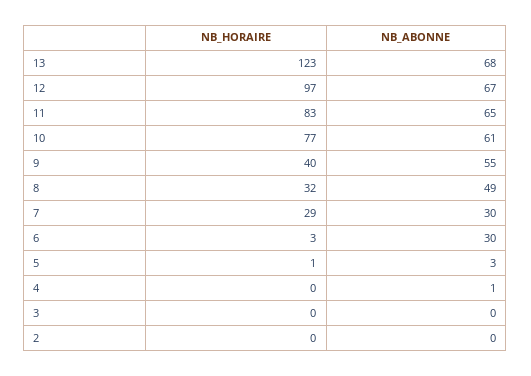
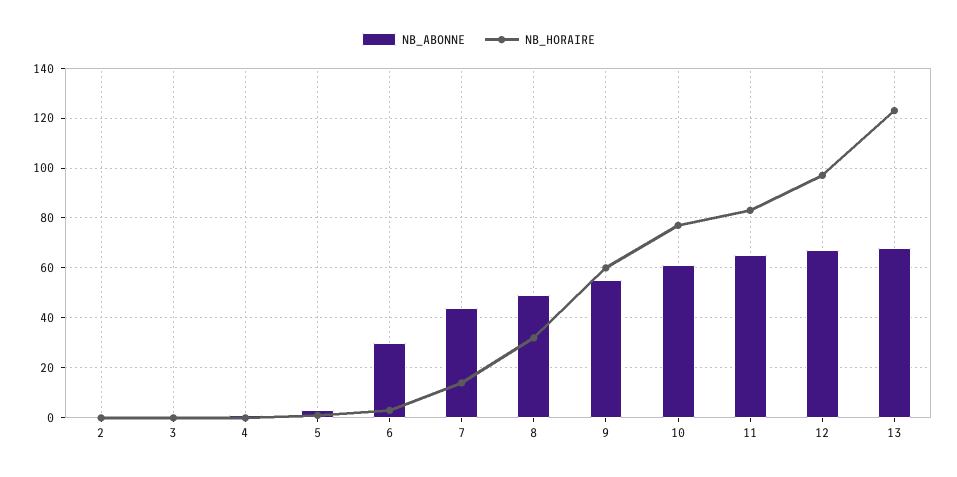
  {
    "NB_HORAIRE": {
      "13": 123,
      "12": 97,
      "11": 83,
      "10": 77,
-     "9": 40,
+     "9": 60,
      "8": 32,
-     "7": 29,
+     "7": 15,
      "6": 3,
      "5": 1,
      "4": 0,
      "3": 0,
      "2": 0
    },
    "NB_ABONNE": {
      "13": 68,
      "12": 67,
      "11": 65,
      "10": 61,
      "9": 55,
      "8": 49,
-     "7": 30,
+     "7": 45,
      "6": 30,
      "5": 3,
      "4": 1,
      "3": 0,
      "2": 0
    }
  }

